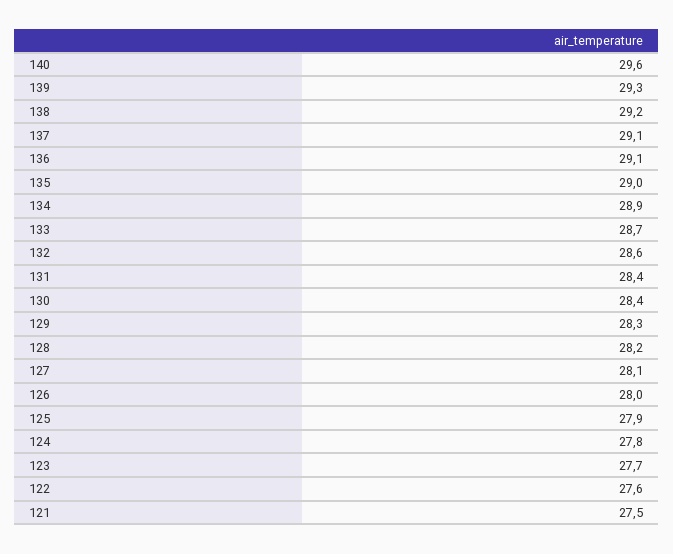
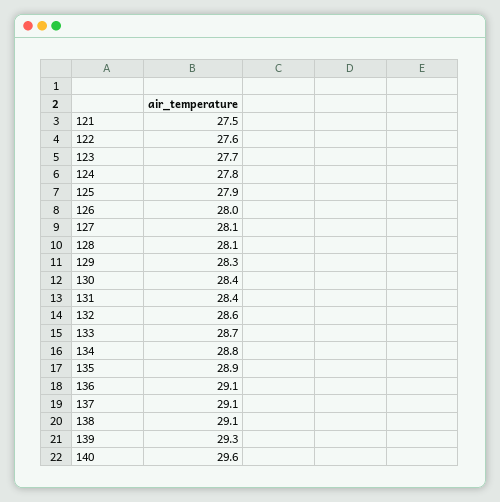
  {
    "140": 29.6,
    "139": 29.3,
-   "138": 29.2,
+   "138": 29.1,
    "137": 29.1,
    "136": 29.1,
-   "135": 29,
+   "135": 28.9,
-   "134": 28.9,
+   "134": 28.8,
    "133": 28.7,
    "132": 28.6,
    "131": 28.4,
    "130": 28.4,
    "129": 28.3,
-   "128": 28.2,
+   "128": 28.1,
    "127": 28.1,
    "126": 28,
    "125": 27.9,
    "124": 27.8,
    "123": 27.7,
    "122": 27.6,
    "121": 27.5
  }

